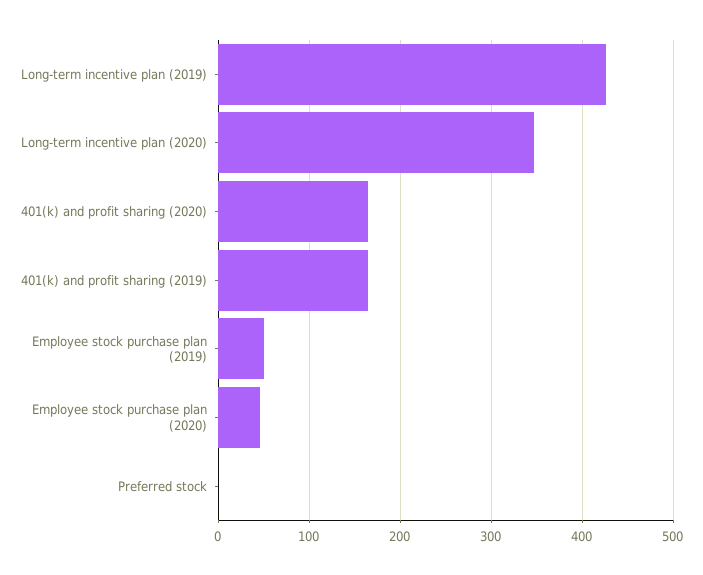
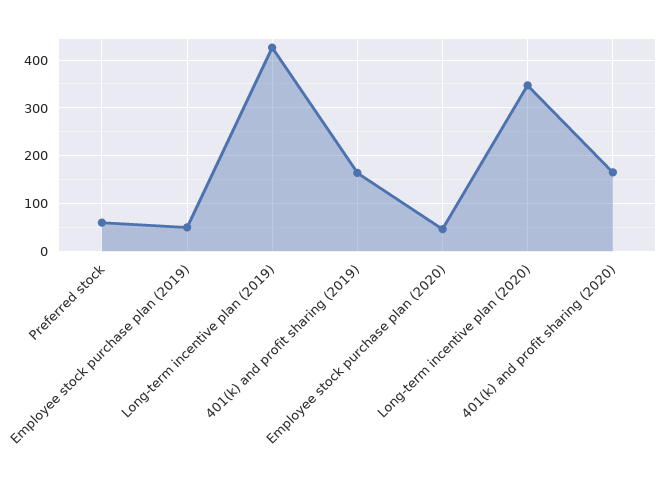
  {
    "Long-term incentive plan (2019)": 430,
    "Long-term incentive plan (2020)": 350,
    "401(k) and profit sharing (2020)": 170,
    "401(k) and profit sharing (2019)": 160,
    "Employee stock purchase plan (2019)": 50,
    "Employee stock purchase plan (2020)": 50,
-   "Preferred stock": 0
+   "Preferred stock": 60
  }

